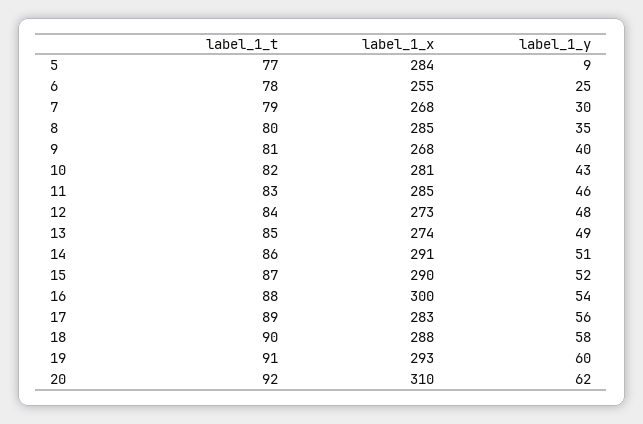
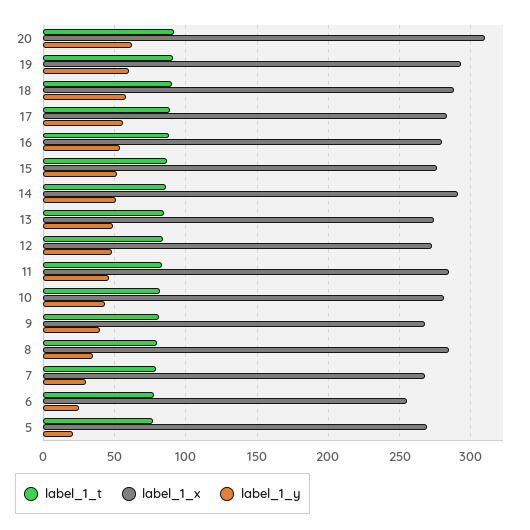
  {
    "label_1_t": {
      "5": 77,
      "6": 78,
      "7": 79,
      "8": 80,
      "9": 81,
      "10": 82,
      "11": 83,
      "12": 84,
      "13": 85,
      "14": 86,
      "15": 87,
      "16": 88,
      "17": 89,
      "18": 90,
      "19": 91,
      "20": 92
    },
    "label_1_x": {
-     "5": 284,
+     "5": 270,
      "6": 255,
      "7": 268,
      "8": 285,
      "9": 268,
      "10": 281,
      "11": 285,
      "12": 273,
      "13": 274,
      "14": 291,
-     "15": 290,
+     "15": 275,
-     "16": 300,
+     "16": 280,
      "17": 283,
      "18": 288,
      "19": 293,
      "20": 310
    },
    "label_1_y": {
-     "5": 9,
+     "5": 20,
      "6": 25,
      "7": 30,
      "8": 35,
      "9": 40,
      "10": 43,
      "11": 46,
      "12": 48,
      "13": 49,
      "14": 51,
      "15": 52,
      "16": 54,
      "17": 56,
      "18": 58,
      "19": 60,
      "20": 62
    }
  }

